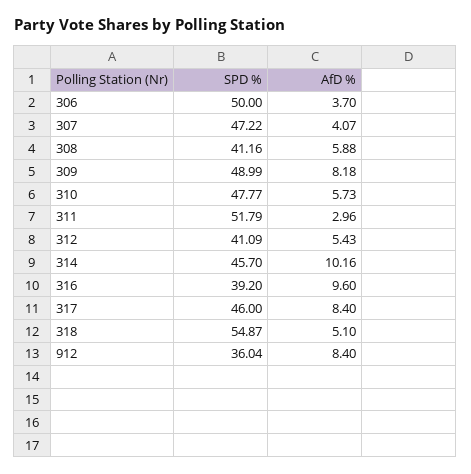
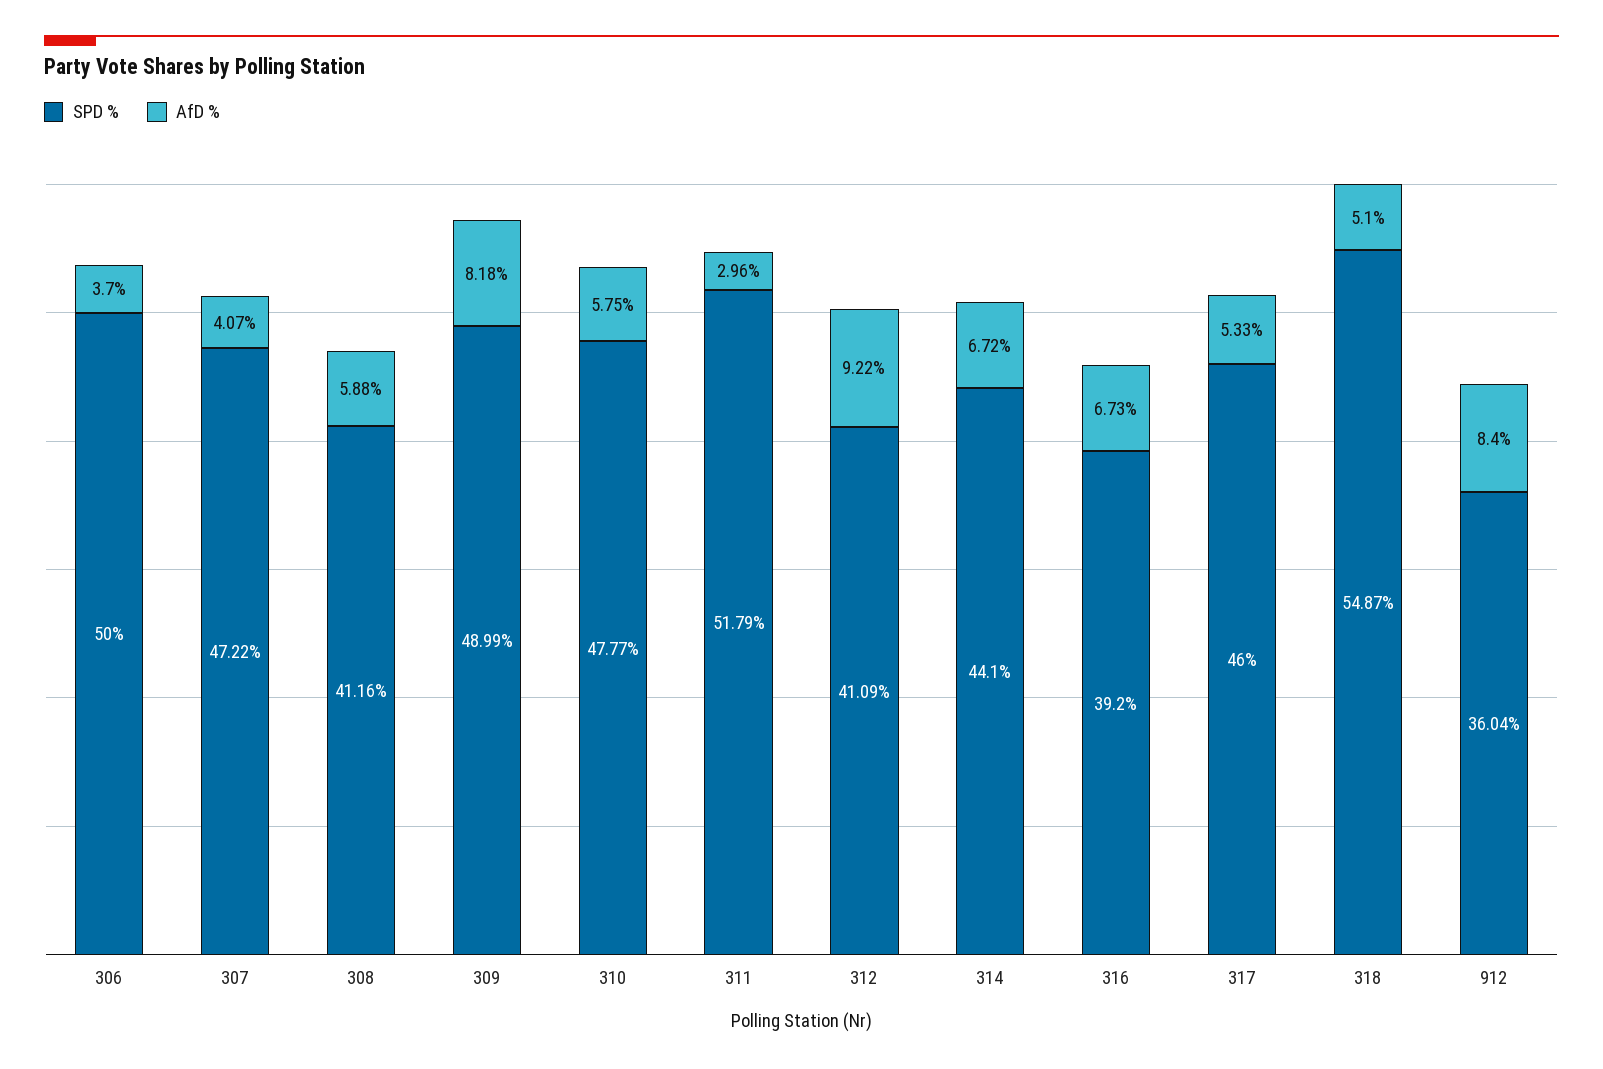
  {
    "SPD %": {
      "306": 50,
      "307": 47.22,
      "308": 41.16,
      "309": 48.99,
      "310": 47.77,
      "311": 51.79,
      "312": 41.09,
-     "314": 45.7,
+     "314": 44.1,
      "316": 39.2,
      "317": 46,
      "318": 54.87,
      "912": 36.04
    },
    "AfD %": {
      "306": 3.7,
      "307": 4.07,
      "308": 5.88,
      "309": 8.18,
-     "310": 5.73,
+     "310": 5.75,
      "311": 2.96,
-     "312": 5.43,
+     "312": 9.22,
-     "314": 10.16,
+     "314": 6.72,
-     "316": 9.6,
+     "316": 6.73,
-     "317": 8.4,
+     "317": 5.33,
      "318": 5.1,
      "912": 8.4
    }
  }

